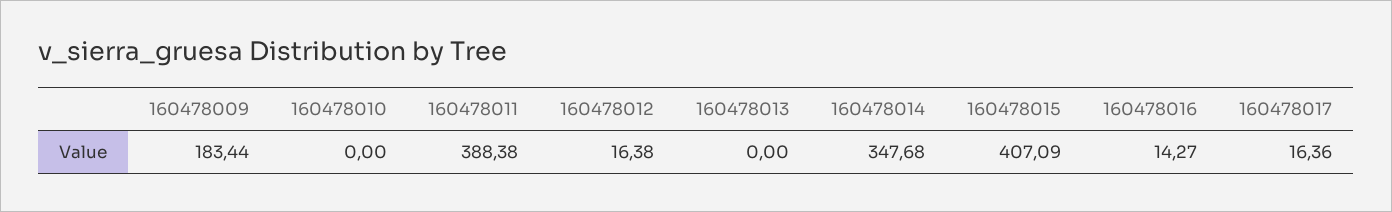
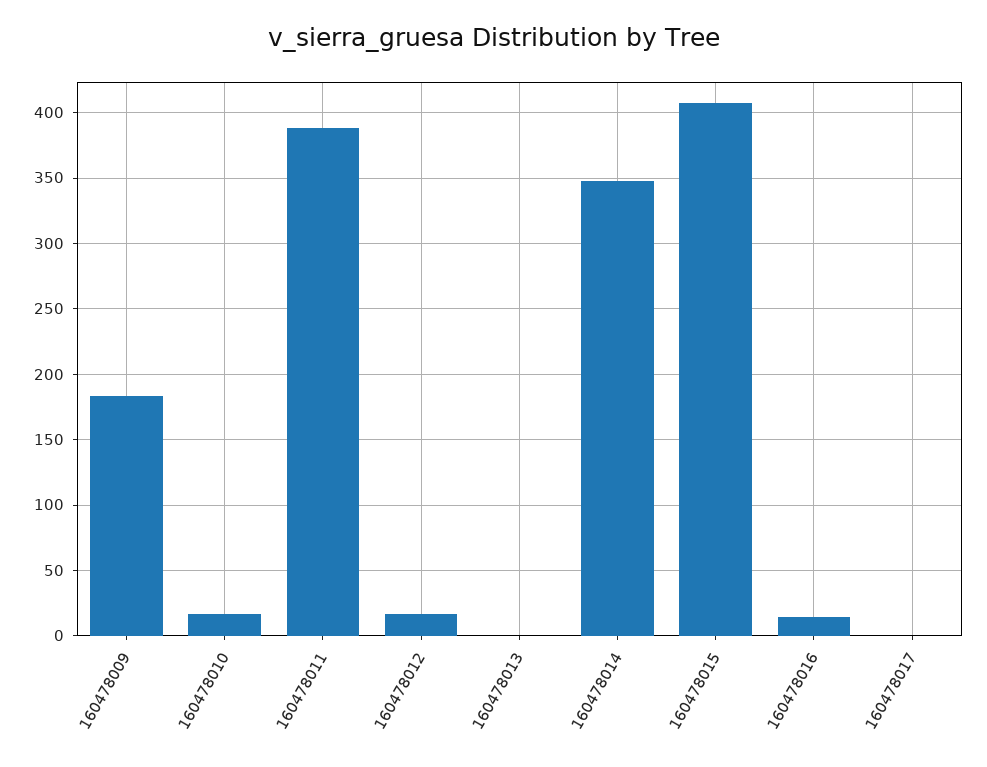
  {
    "160478009": 183.44,
-   "160478010": 0,
+   "160478010": 15,
    "160478011": 388.38,
    "160478012": 16.38,
    "160478013": 0,
    "160478014": 347.68,
    "160478015": 407.09,
    "160478016": 14.27,
-   "160478017": 16.36
+   "160478017": 0
  }

